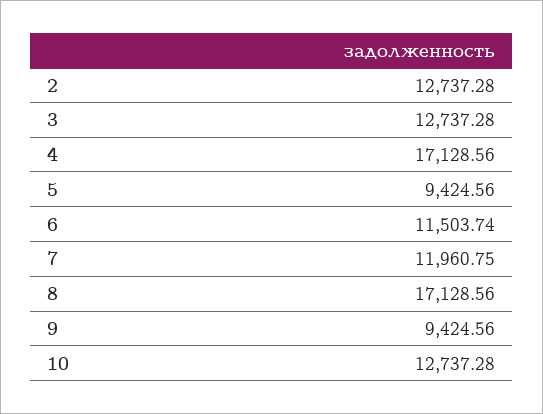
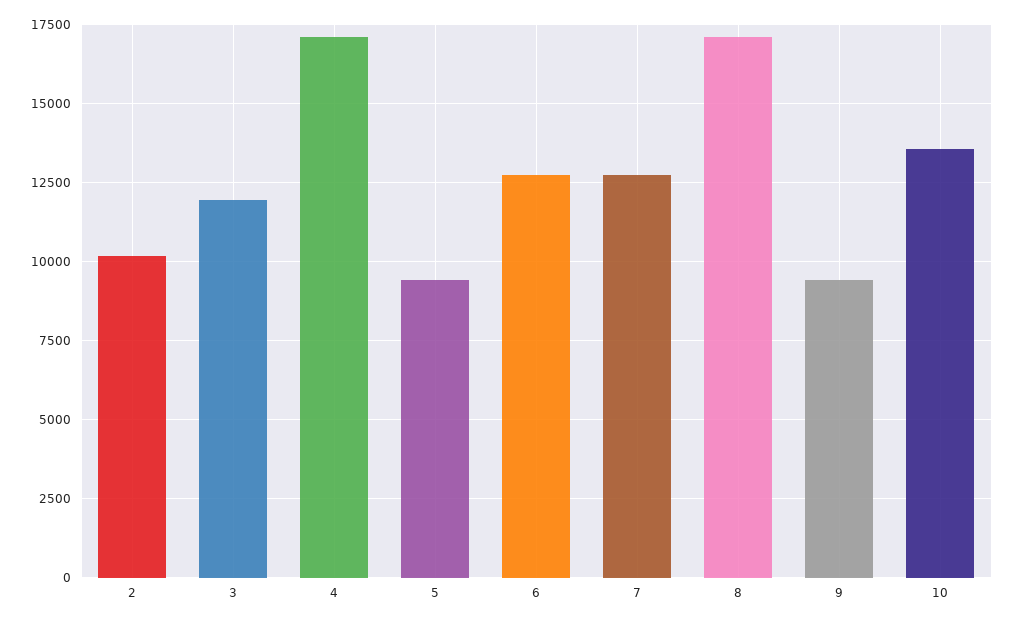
  {
-   "2": 12737.28,
+   "2": 10250,
-   "3": 12737.28,
+   "3": 12000,
    "4": 17128.56,
    "5": 9424.56,
-   "6": 11503.74,
+   "6": 12750,
-   "7": 11960.75,
+   "7": 12750,
    "8": 17128.56,
    "9": 9424.56,
-   "10": 12737.28
+   "10": 13500
  }

